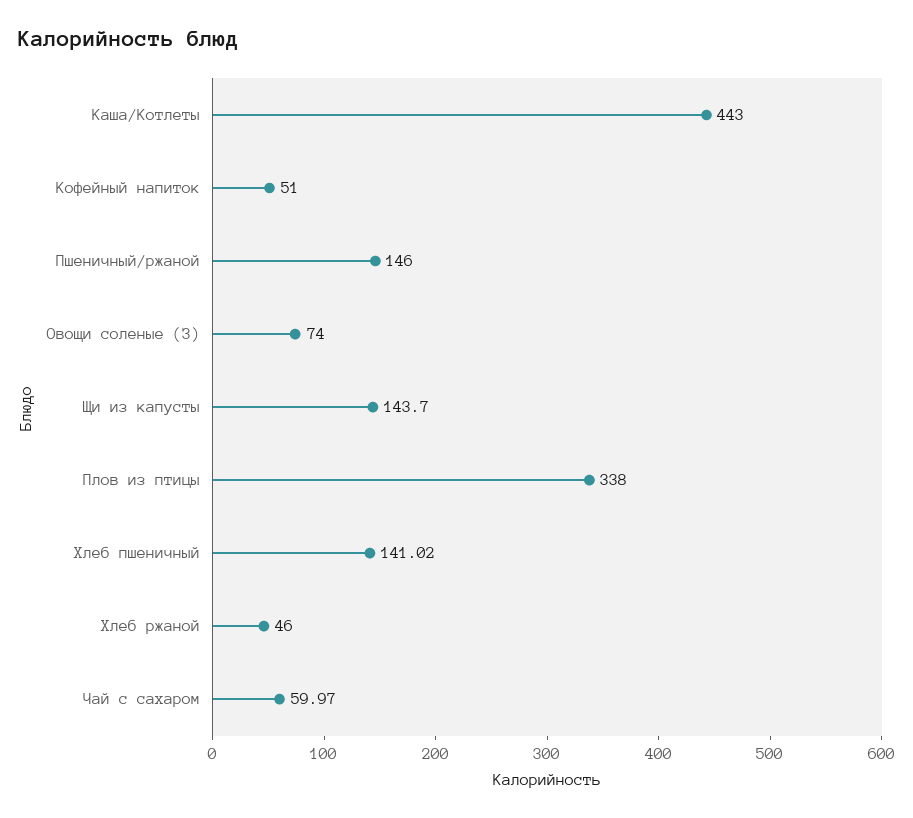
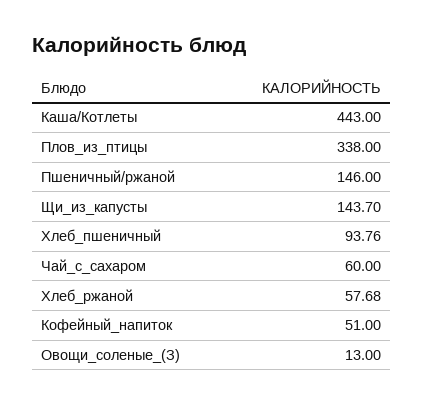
  {
    "Каша/Котлеты": 443,
    "Кофейный напиток": 51,
    "Пшеничный/ржаной": 146,
-   "Овощи соленые (З)": 74,
+   "Овощи соленые (З)": 13,
    "Щи из капусты": 143.7,
    "Плов из птицы": 338,
-   "Хлеб пшеничный": 141.02,
+   "Хлеб пшеничный": 93.76,
-   "Хлеб ржаной": 46,
+   "Хлеб ржаной": 57.68,
-   "Чай с сахаром": 59.97
+   "Чай с сахаром": 60
  }

